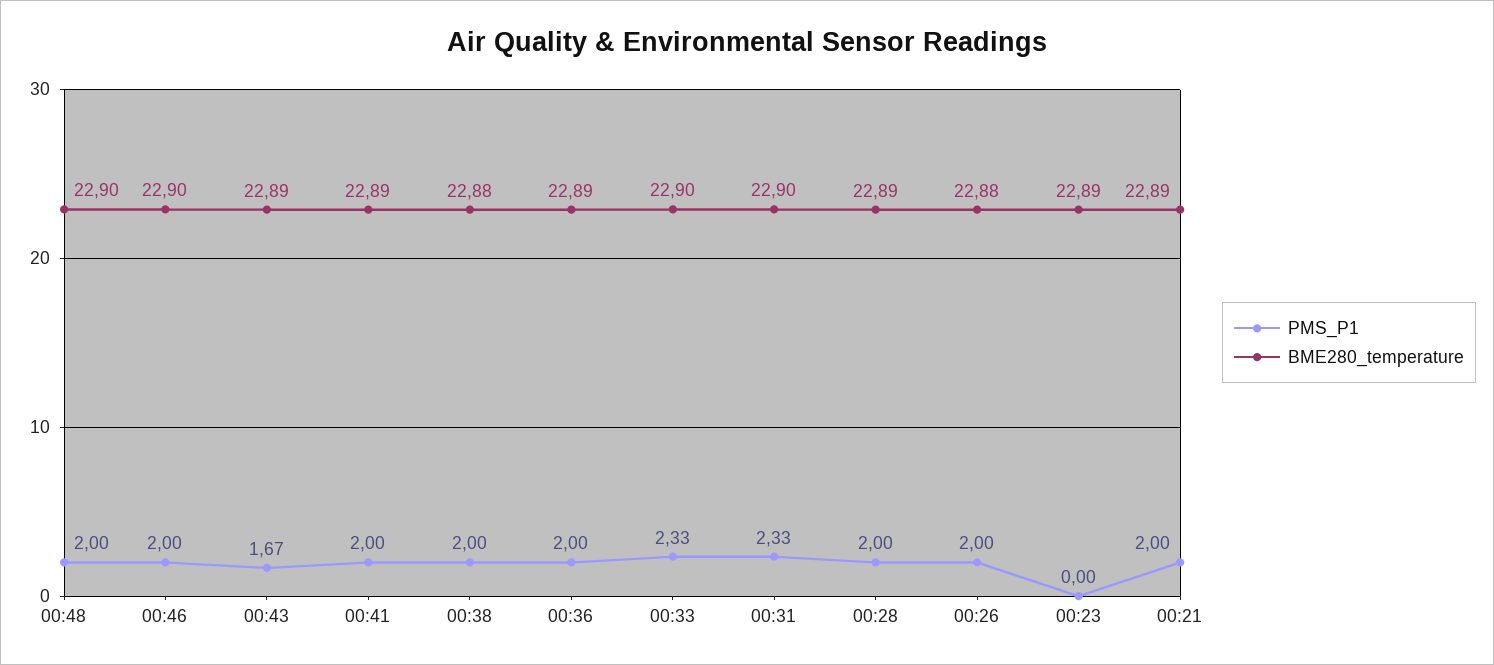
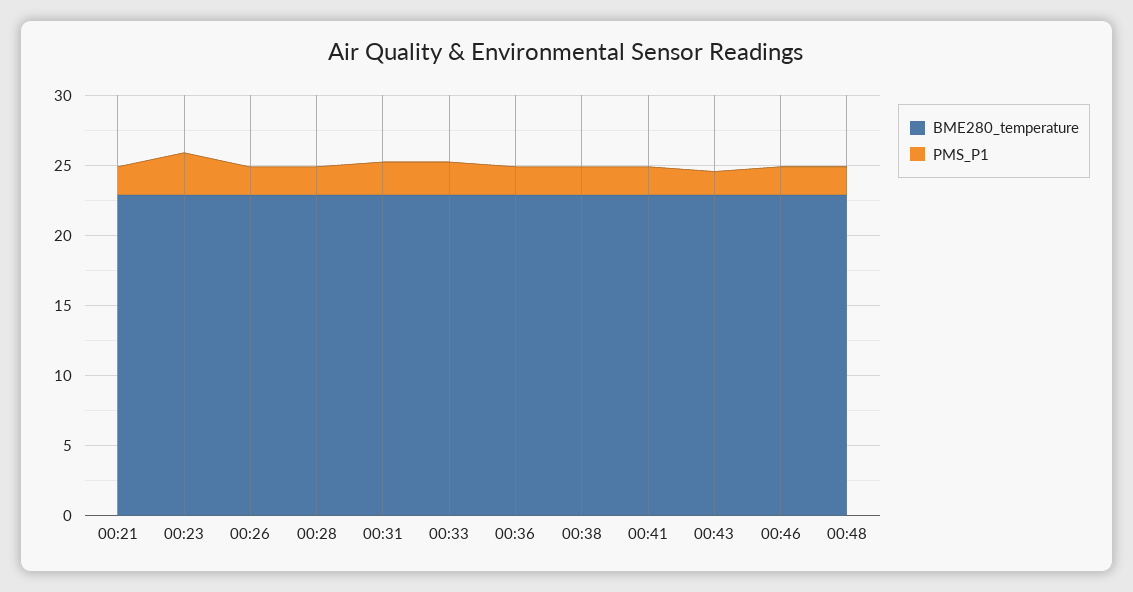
  {
    "PMS_P1": {
      "00:48": 2,
      "00:46": 2,
      "00:43": 1.67,
      "00:41": 2,
      "00:38": 2,
      "00:36": 2,
      "00:33": 2.33,
      "00:31": 2.33,
      "00:28": 2,
      "00:26": 2,
-     "00:23": 0,
+     "00:23": 3,
      "00:21": 2
    },
    "BME280_temperature": {
      "00:48": 22.9,
      "00:46": 22.9,
      "00:43": 22.89,
      "00:41": 22.89,
      "00:38": 22.88,
      "00:36": 22.89,
      "00:33": 22.9,
      "00:31": 22.9,
      "00:28": 22.89,
      "00:26": 22.88,
      "00:23": 22.89,
      "00:21": 22.89
    }
  }

